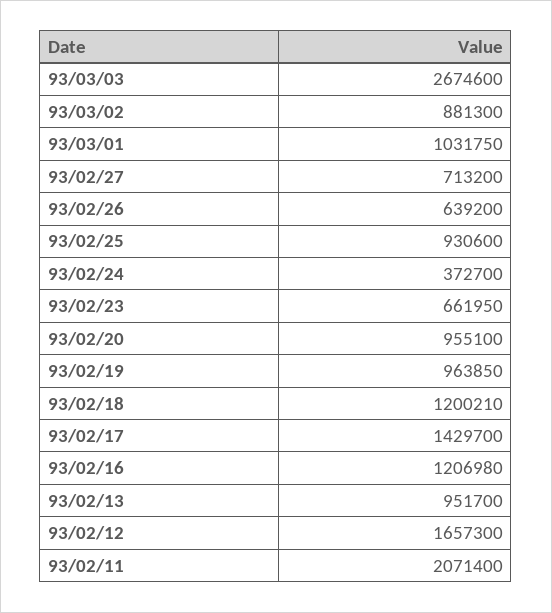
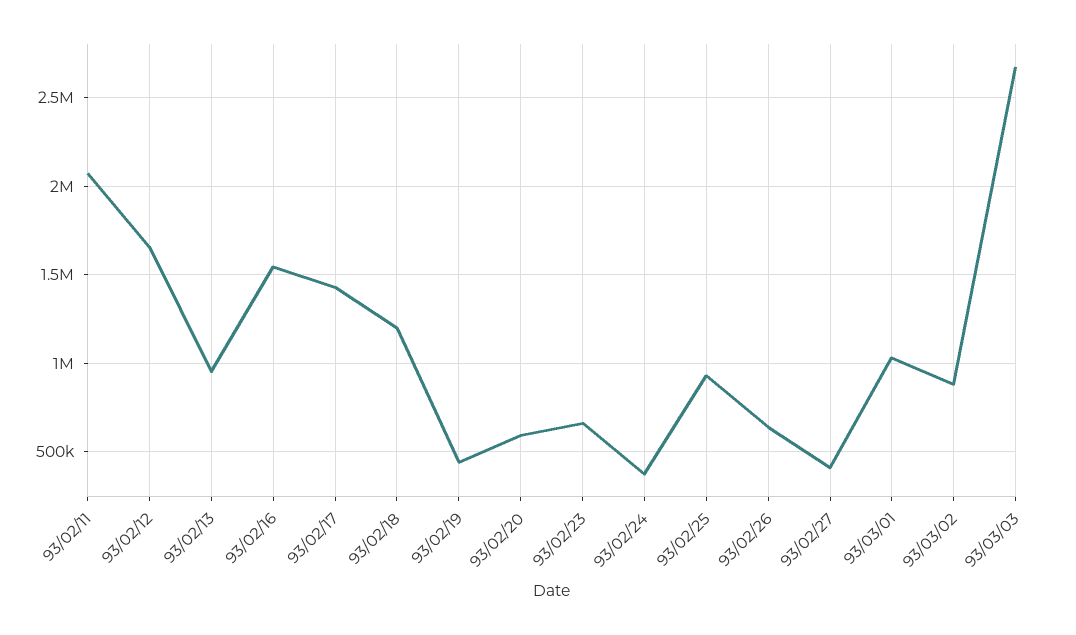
  {
    "93/03/03": 2674600,
    "93/03/02": 881300,
    "93/03/01": 1031750,
-   "93/02/27": 713200,
+   "93/02/27": 400000,
    "93/02/26": 639200,
    "93/02/25": 930600,
    "93/02/24": 372700,
    "93/02/23": 661950,
-   "93/02/20": 955100,
+   "93/02/20": 600000,
-   "93/02/19": 963850,
+   "93/02/19": 450000,
    "93/02/18": 1200210,
    "93/02/17": 1429700,
-   "93/02/16": 1206980,
+   "93/02/16": 1550000,
    "93/02/13": 951700,
    "93/02/12": 1657300,
    "93/02/11": 2071400
  }

